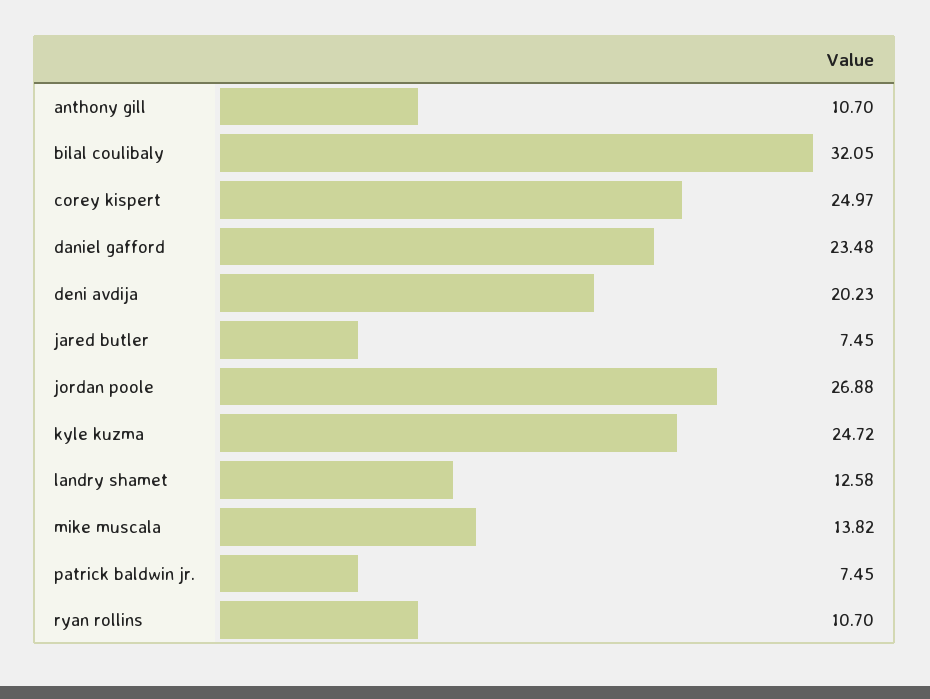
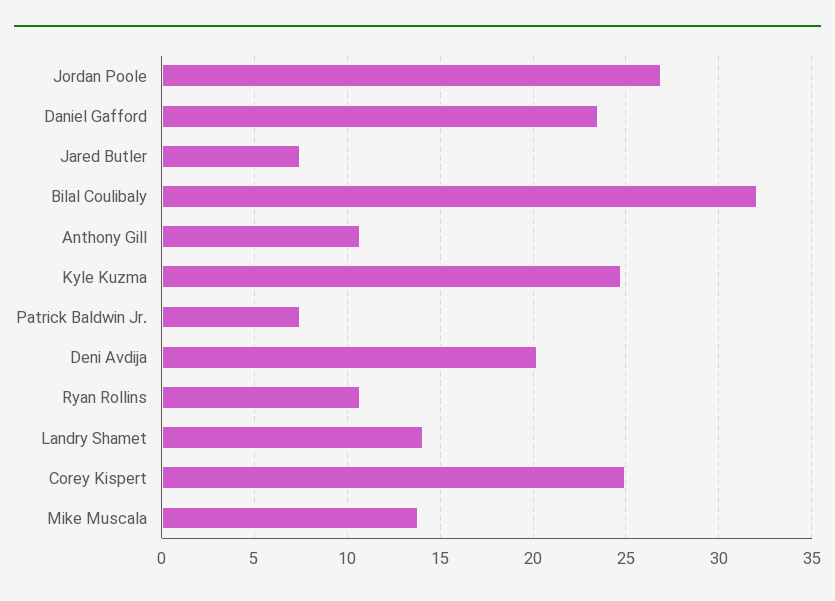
  {
    "anthony gill": 10.7,
    "bilal coulibaly": 32.05,
    "corey kispert": 24.97,
    "daniel gafford": 23.48,
    "deni avdija": 20.23,
    "jared butler": 7.45,
    "jordan poole": 26.88,
    "kyle kuzma": 24.72,
-   "landry shamet": 12.58,
+   "landry shamet": 14,
    "mike muscala": 13.82,
    "patrick baldwin jr.": 7.45,
    "ryan rollins": 10.7
  }

